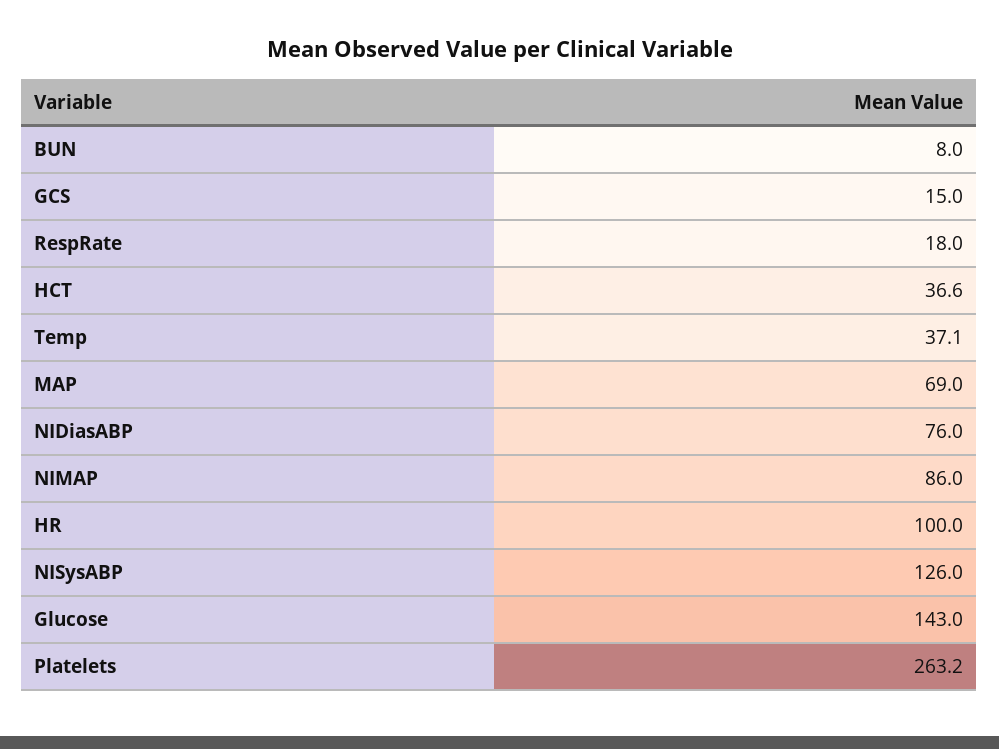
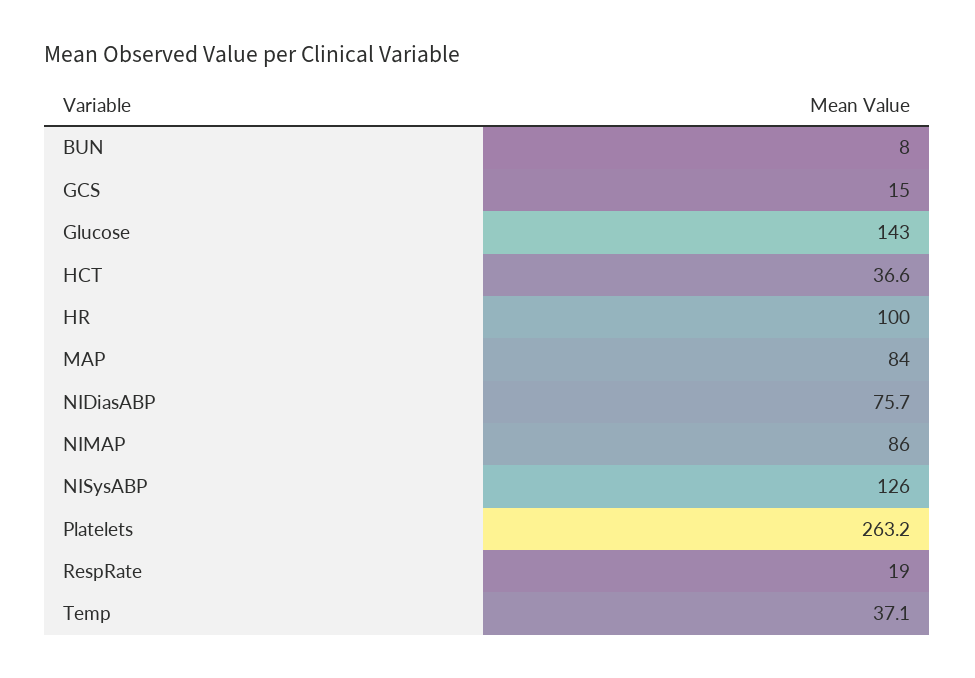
  {
    "BUN": 8,
    "GCS": 15,
-   "RespRate": 18,
+   "RespRate": 19,
    "HCT": 36.6,
    "Temp": 37.1,
-   "MAP": 69,
+   "MAP": 84,
-   "NIDiasABP": 76,
+   "NIDiasABP": 75.7,
    "NIMAP": 86,
    "HR": 100,
    "NISysABP": 126,
    "Glucose": 143,
    "Platelets": 263.2
  }

